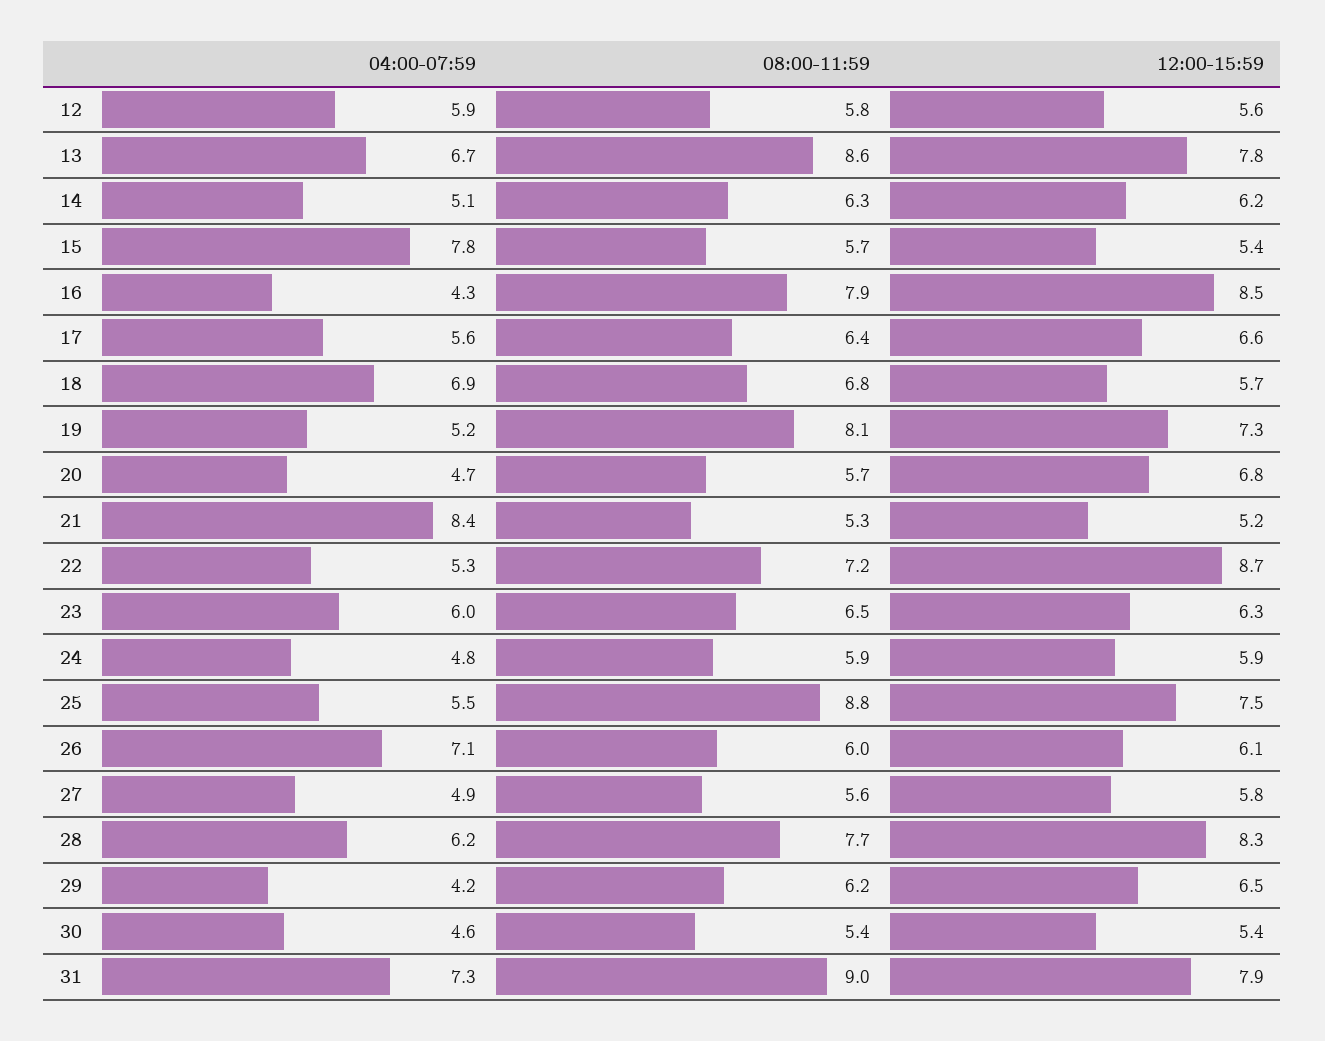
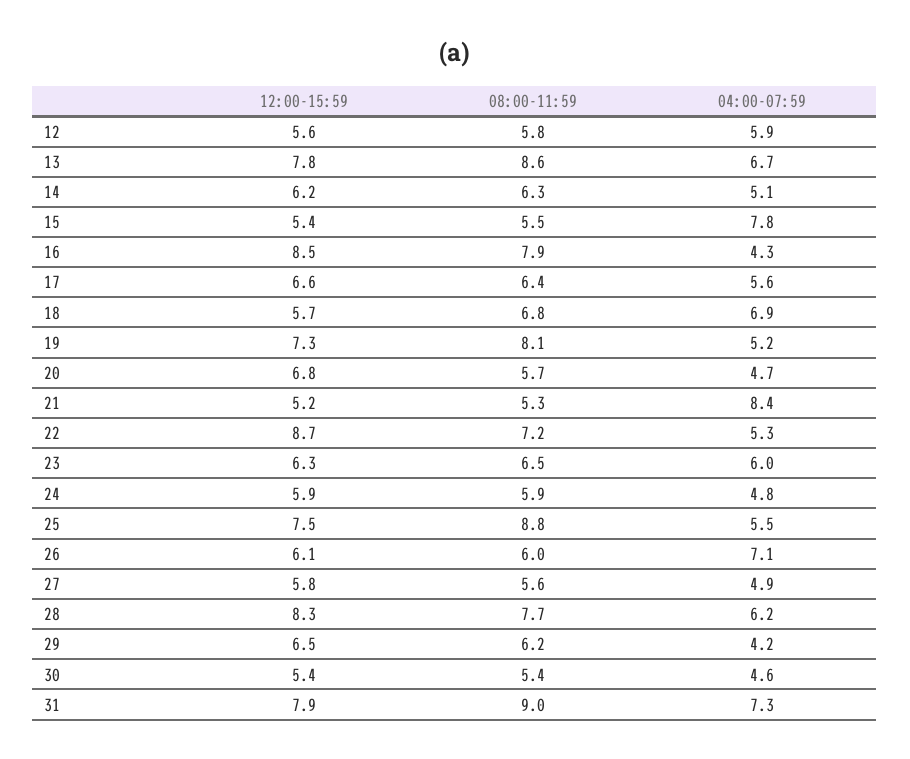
  {
    "04:00-07:59": {
      "12": 5.9,
      "13": 6.7,
      "14": 5.1,
      "15": 7.8,
      "16": 4.3,
      "17": 5.6,
      "18": 6.9,
      "19": 5.2,
      "20": 4.7,
      "21": 8.4,
      "22": 5.3,
      "23": 6,
      "24": 4.8,
      "25": 5.5,
      "26": 7.1,
      "27": 4.9,
      "28": 6.2,
      "29": 4.2,
      "30": 4.6,
      "31": 7.3
    },
    "08:00-11:59": {
      "12": 5.8,
      "13": 8.6,
      "14": 6.3,
-     "15": 5.7,
+     "15": 5.5,
      "16": 7.9,
      "17": 6.4,
      "18": 6.8,
      "19": 8.1,
      "20": 5.7,
      "21": 5.3,
      "22": 7.2,
      "23": 6.5,
      "24": 5.9,
      "25": 8.8,
      "26": 6,
      "27": 5.6,
      "28": 7.7,
      "29": 6.2,
      "30": 5.4,
      "31": 9
    },
    "12:00-15:59": {
      "12": 5.6,
      "13": 7.8,
      "14": 6.2,
      "15": 5.4,
      "16": 8.5,
      "17": 6.6,
      "18": 5.7,
      "19": 7.3,
      "20": 6.8,
      "21": 5.2,
      "22": 8.7,
      "23": 6.3,
      "24": 5.9,
      "25": 7.5,
      "26": 6.1,
      "27": 5.8,
      "28": 8.3,
      "29": 6.5,
      "30": 5.4,
      "31": 7.9
    }
  }

